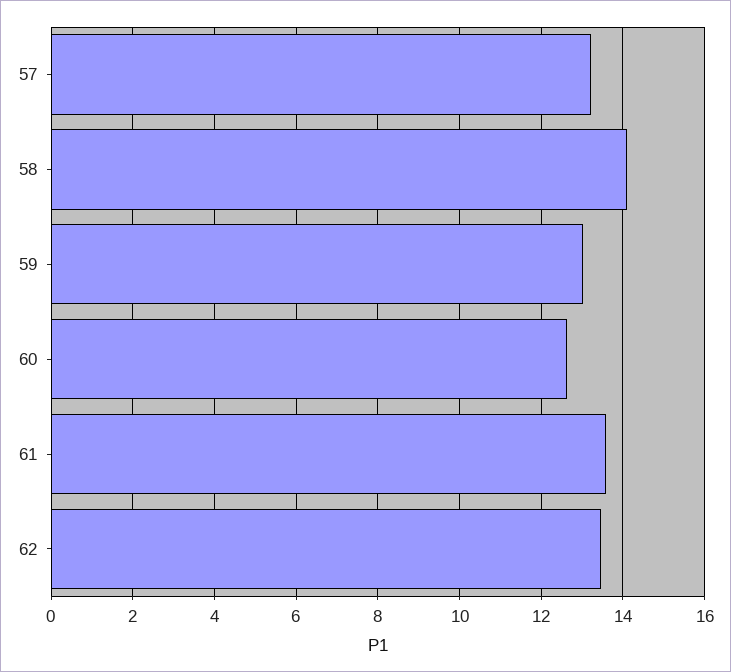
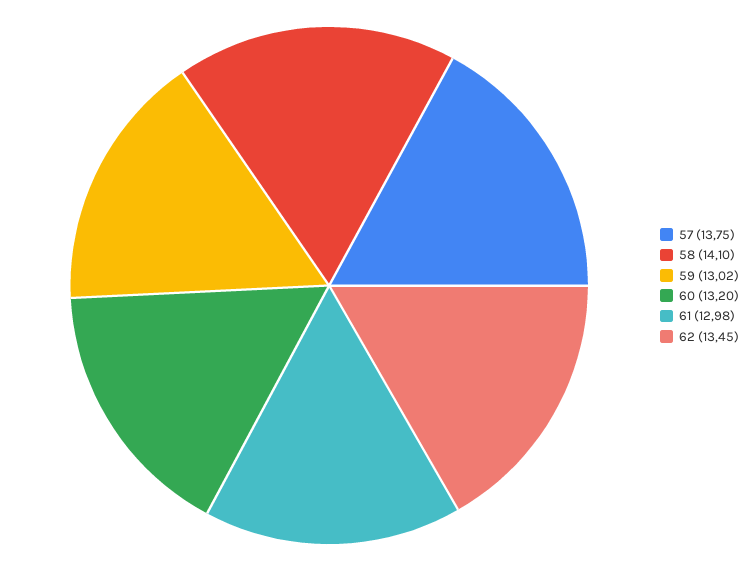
  {
-   "57": 13.2,
+   "57": 13.75,
    "58": 14.1,
    "59": 13.02,
-   "60": 12.6,
+   "60": 13.2,
-   "61": 13.6,
+   "61": 12.98,
    "62": 13.45
  }

